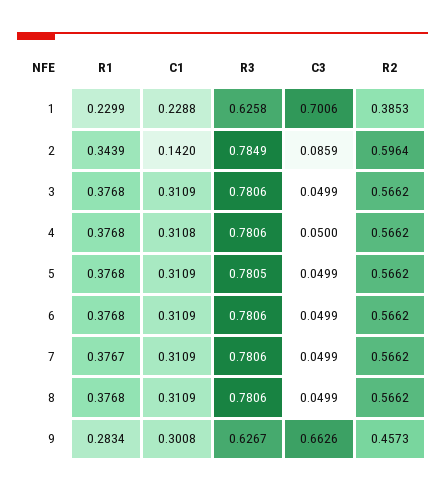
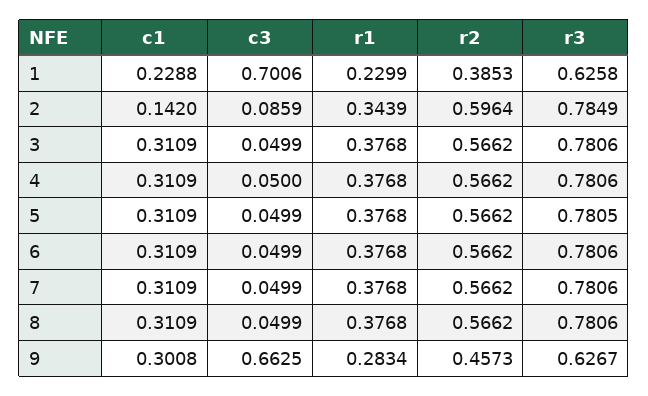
  {
    "R1": {
      "1": 0.2299,
      "2": 0.3439,
      "3": 0.3768,
      "4": 0.3768,
      "5": 0.3768,
      "6": 0.3768,
-     "7": 0.3767,
+     "7": 0.3768,
      "8": 0.3768,
      "9": 0.2834
    },
    "C1": {
      "1": 0.2288,
      "2": 0.142,
      "3": 0.3109,
-     "4": 0.3108,
+     "4": 0.3109,
      "5": 0.3109,
      "6": 0.3109,
      "7": 0.3109,
      "8": 0.3109,
      "9": 0.3008
    },
    "R3": {
      "1": 0.6258,
      "2": 0.7849,
      "3": 0.7806,
      "4": 0.7806,
      "5": 0.7805,
      "6": 0.7806,
      "7": 0.7806,
      "8": 0.7806,
      "9": 0.6267
    },
    "C3": {
      "1": 0.7006,
      "2": 0.0859,
      "3": 0.0499,
      "4": 0.05,
      "5": 0.0499,
      "6": 0.0499,
      "7": 0.0499,
      "8": 0.0499,
-     "9": 0.6626
+     "9": 0.6625
    },
    "R2": {
      "1": 0.3853,
      "2": 0.5964,
      "3": 0.5662,
      "4": 0.5662,
      "5": 0.5662,
      "6": 0.5662,
      "7": 0.5662,
      "8": 0.5662,
      "9": 0.4573
    }
  }

